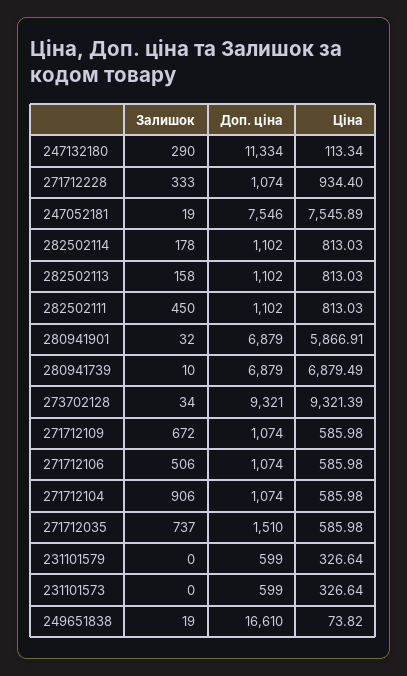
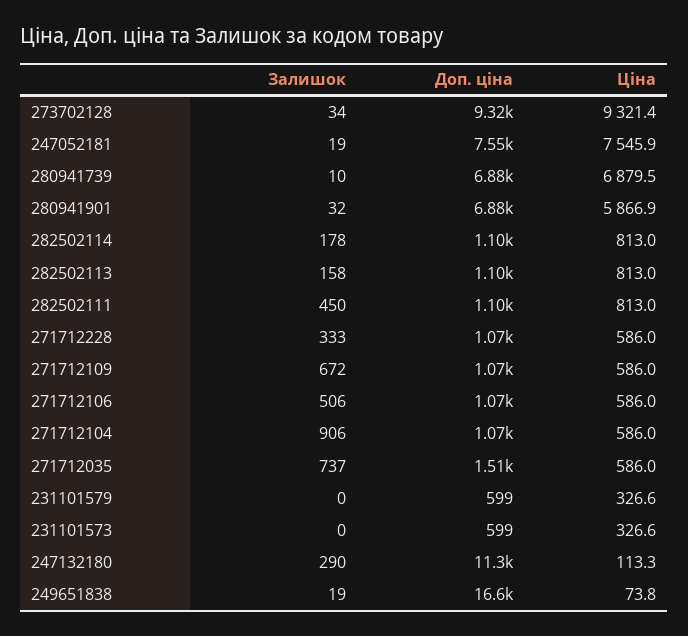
  {
    "Залишок": {
      "247132180": 290,
      "271712228": 333,
      "247052181": 19,
      "282502114": 178,
      "282502113": 158,
      "282502111": 450,
      "280941901": 32,
      "280941739": 10,
      "273702128": 34,
      "271712109": 672,
      "271712106": 506,
      "271712104": 906,
      "271712035": 737,
      "231101579": 0,
      "231101573": 0,
      "249651838": 19
    },
    "Доп. ціна": {
      "247132180": 11334,
      "271712228": 1074,
      "247052181": 7546,
      "282502114": 1102,
      "282502113": 1102,
      "282502111": 1102,
      "280941901": 6879,
      "280941739": 6879,
      "273702128": 9321,
      "271712109": 1074,
      "271712106": 1074,
      "271712104": 1074,
      "271712035": 1510,
      "231101579": 599,
      "231101573": 599,
      "249651838": 16610
    },
    "Ціна": {
      "247132180": 113.34,
-     "271712228": 934.4,
+     "271712228": 586,
      "247052181": 7545.89,
      "282502114": 813.03,
      "282502113": 813.03,
      "282502111": 813.03,
      "280941901": 5866.91,
      "280941739": 6879.49,
      "273702128": 9321.39,
      "271712109": 585.98,
      "271712106": 585.98,
      "271712104": 585.98,
      "271712035": 585.98,
      "231101579": 326.64,
      "231101573": 326.64,
      "249651838": 73.82
    }
  }

